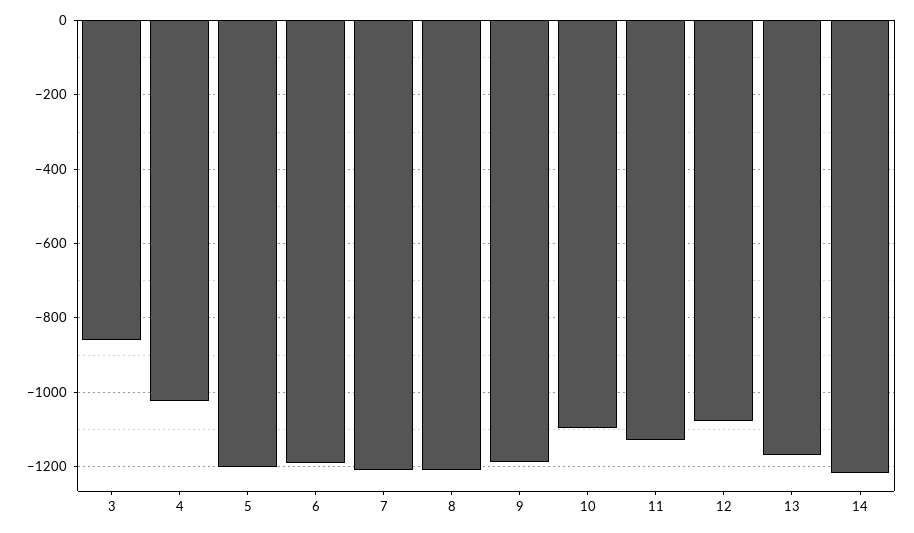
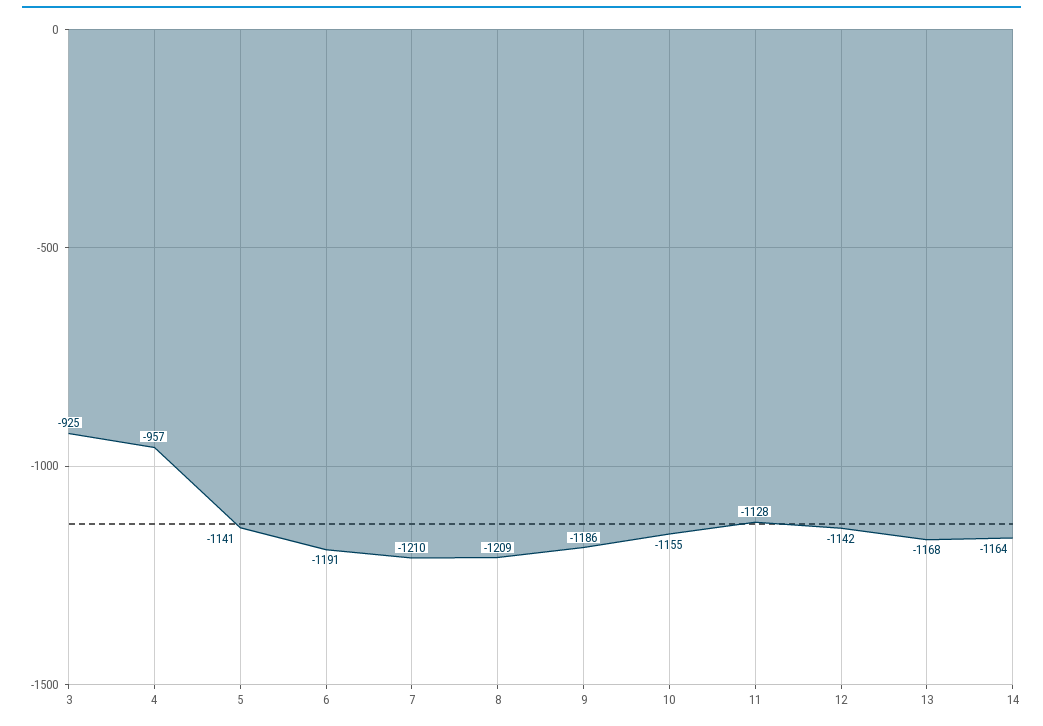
  {
-   "3": -860,
+   "3": -925,
-   "4": -1020,
+   "4": -957,
-   "5": -1200,
+   "5": -1141,
    "6": -1191,
    "7": -1210,
    "8": -1209,
    "9": -1186,
-   "10": -1100,
+   "10": -1155,
    "11": -1128,
-   "12": -1080,
+   "12": -1142,
    "13": -1168,
-   "14": -1220
+   "14": -1164
  }

